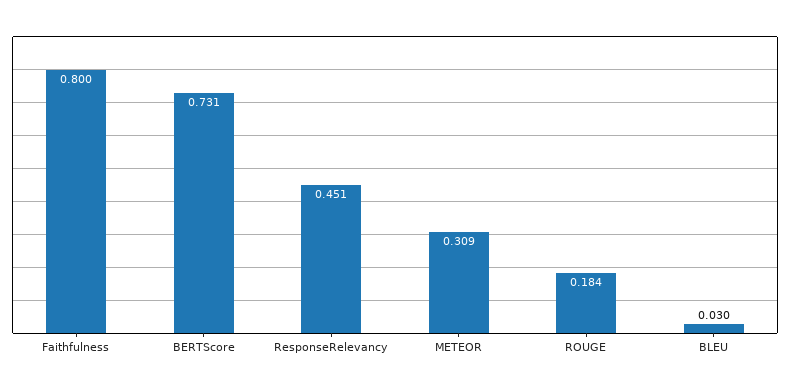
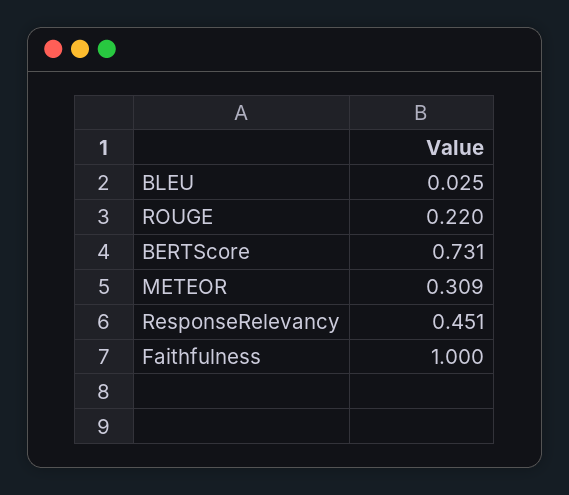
  {
-   "Faithfulness": 0.8,
+   "Faithfulness": 1,
    "BERTScore": 0.731,
    "ResponseRelevancy": 0.451,
    "METEOR": 0.309,
-   "ROUGE": 0.184,
+   "ROUGE": 0.22,
-   "BLEU": 0.03
+   "BLEU": 0.025
  }

